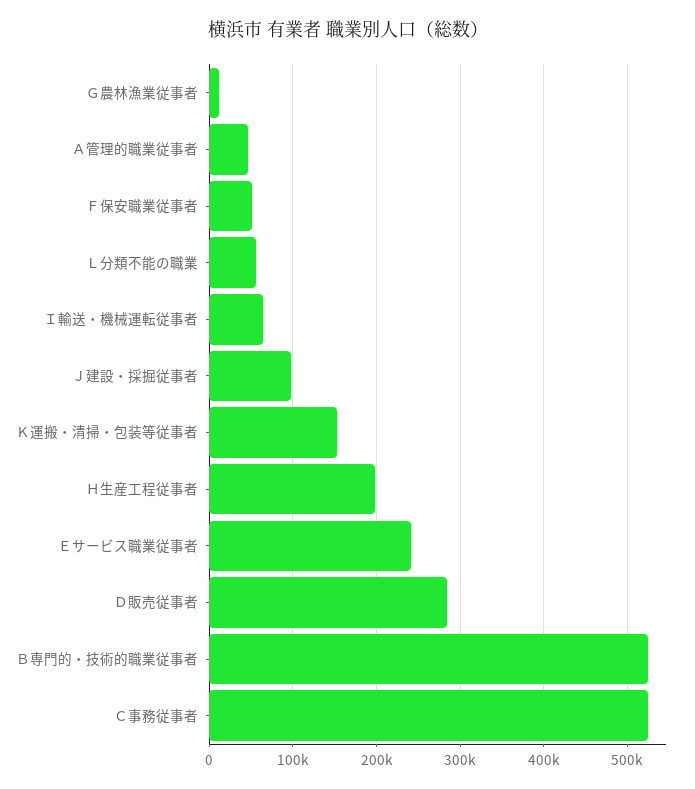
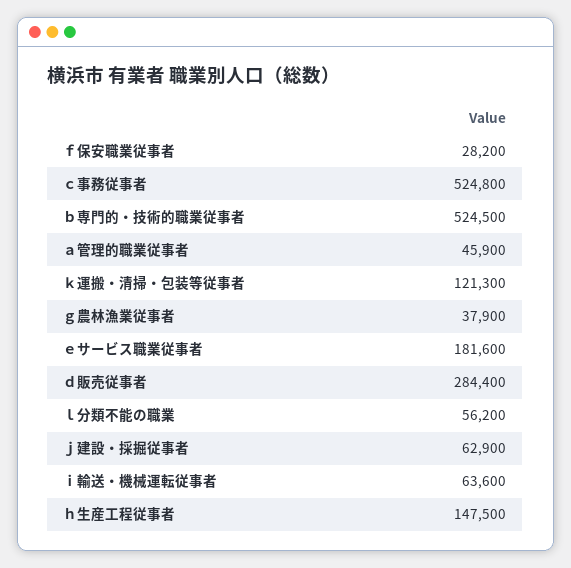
  {
-   "Ｇ農林漁業従事者": 10000,
+   "Ｇ農林漁業従事者": 37900,
    "Ａ管理的職業従事者": 45900,
-   "Ｆ保安職業従事者": 50000,
+   "Ｆ保安職業従事者": 28200,
    "Ｌ分類不能の職業": 56200,
    "Ｉ輸送・機械運転従事者": 63600,
-   "Ｊ建設・採掘従事者": 100000,
+   "Ｊ建設・採掘従事者": 62900,
-   "Ｋ運搬・清掃・包装等従事者": 150000,
+   "Ｋ運搬・清掃・包装等従事者": 121300,
-   "Ｈ生産工程従事者": 200000,
+   "Ｈ生産工程従事者": 147500,
-   "Ｅサービス職業従事者": 240000,
+   "Ｅサービス職業従事者": 181600,
    "Ｄ販売従事者": 284400,
    "Ｂ専門的・技術的職業従事者": 524500,
    "Ｃ事務従事者": 524800
  }

